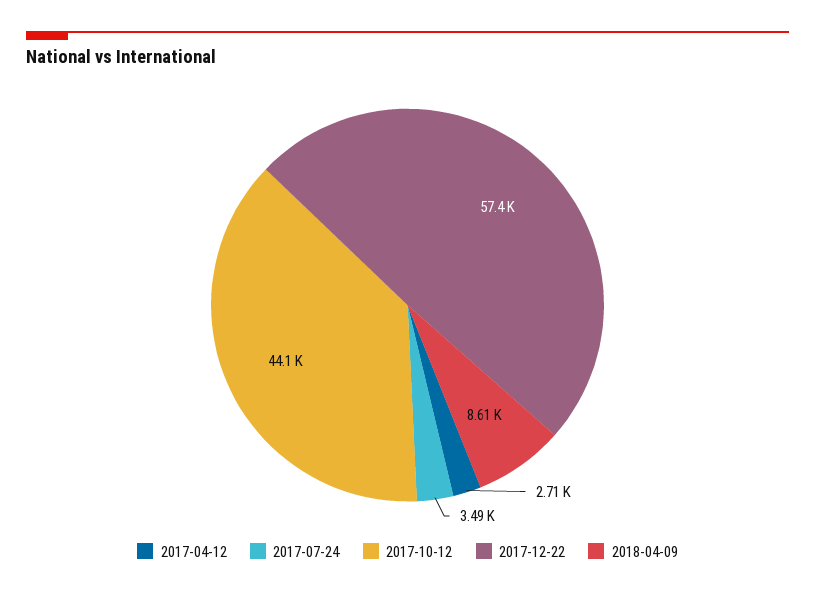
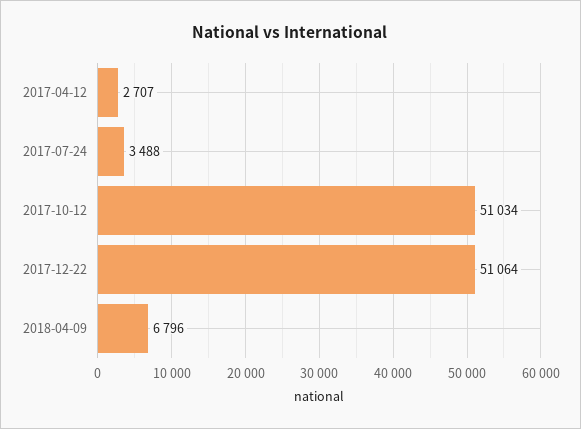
  {
    "2017-04-12": 2707,
    "2017-07-24": 3488,
-   "2017-10-12": 44100,
+   "2017-10-12": 51034,
-   "2017-12-22": 57400,
+   "2017-12-22": 51064,
-   "2018-04-09": 8610
+   "2018-04-09": 6796
  }

